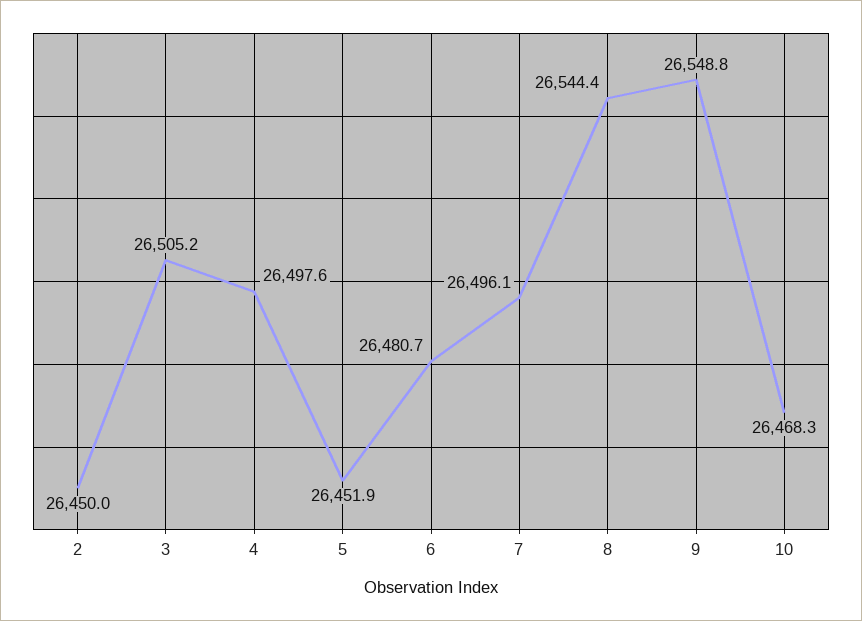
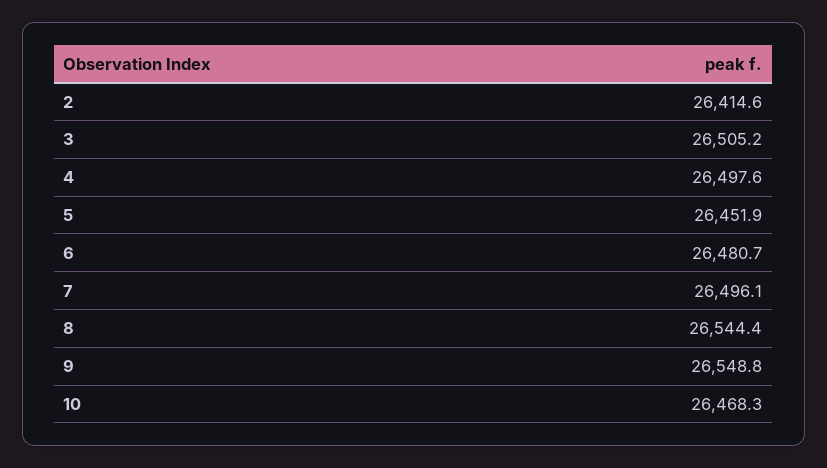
  {
-   "2": 26450,
+   "2": 26414.6,
    "3": 26505.2,
    "4": 26497.6,
    "5": 26451.9,
    "6": 26480.7,
    "7": 26496.1,
    "8": 26544.4,
    "9": 26548.8,
    "10": 26468.3
  }

